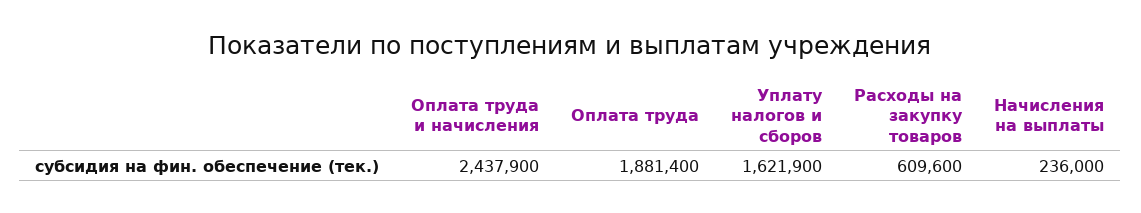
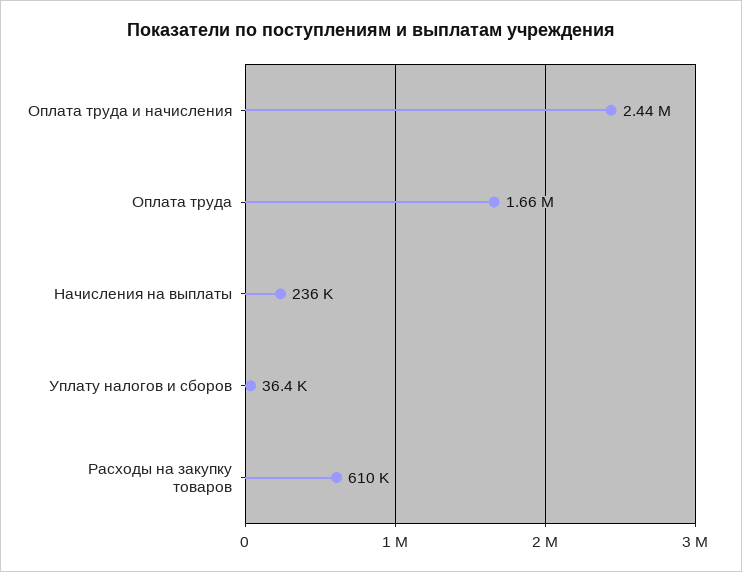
  {
    "Оплата труда и начисления": 2437900,
-   "Оплата труда": 1881400,
+   "Оплата труда": 1660000,
-   "Уплату налогов и сборов": 1621900,
+   "Уплату налогов и сборов": 36400,
    "Расходы на закупку товаров": 609600,
    "Начисления на выплаты": 236000
  }

